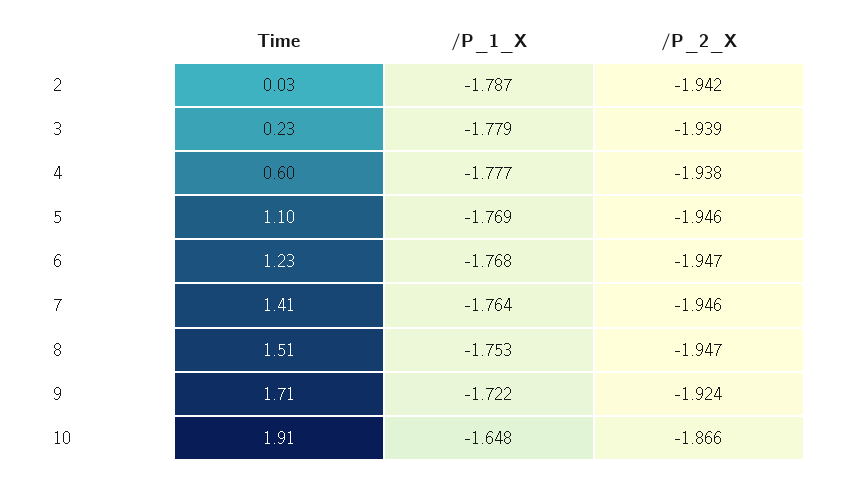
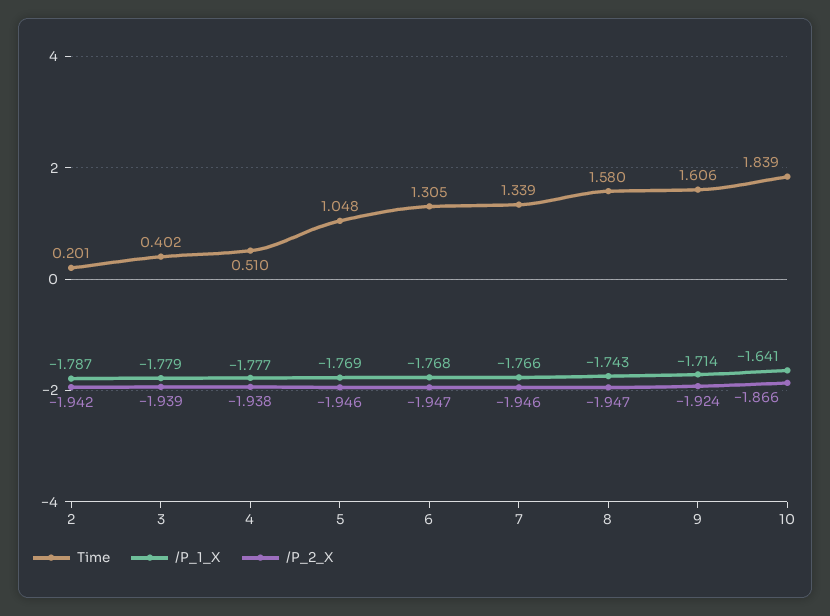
  {
    "Time": {
-     "2": 0.03,
+     "2": 0.201,
-     "3": 0.23,
+     "3": 0.402,
-     "4": 0.6,
+     "4": 0.51,
-     "5": 1.1,
+     "5": 1.048,
-     "6": 1.23,
+     "6": 1.305,
-     "7": 1.41,
+     "7": 1.339,
-     "8": 1.51,
+     "8": 1.58,
-     "9": 1.71,
+     "9": 1.606,
-     "10": 1.91
+     "10": 1.839
    },
    "/P_1_X": {
      "2": -1.787,
      "3": -1.779,
      "4": -1.777,
      "5": -1.769,
      "6": -1.768,
-     "7": -1.764,
+     "7": -1.766,
-     "8": -1.753,
+     "8": -1.743,
-     "9": -1.722,
+     "9": -1.714,
-     "10": -1.648
+     "10": -1.641
    },
    "/P_2_X": {
      "2": -1.942,
      "3": -1.939,
      "4": -1.938,
      "5": -1.946,
      "6": -1.947,
      "7": -1.946,
      "8": -1.947,
      "9": -1.924,
      "10": -1.866
    }
  }

